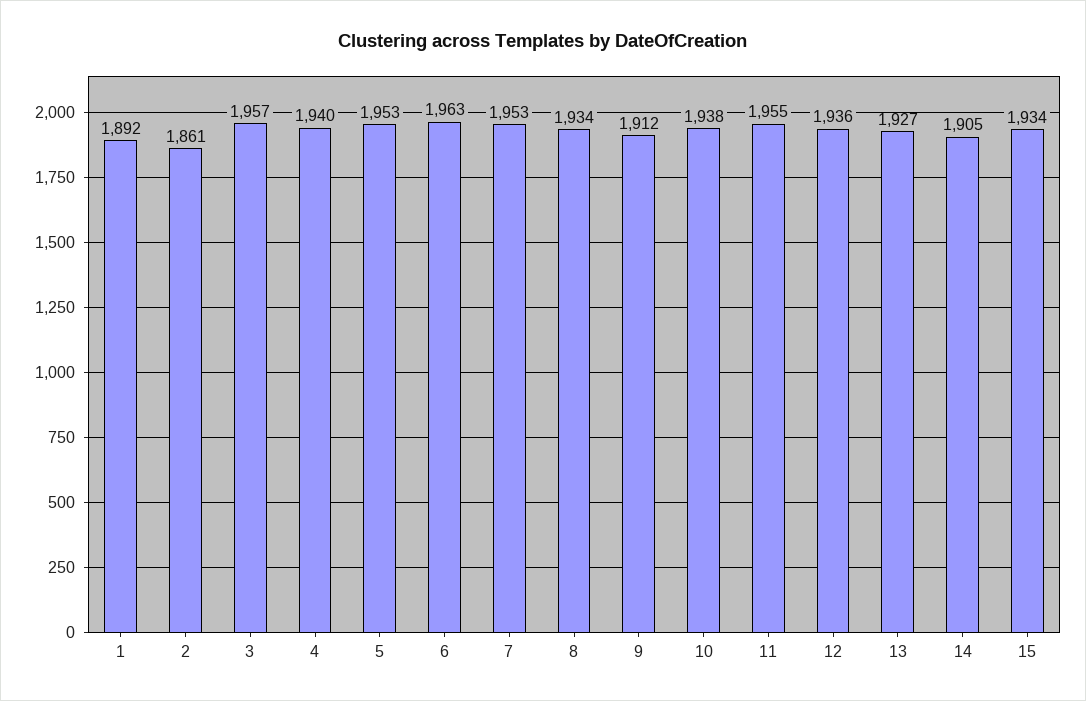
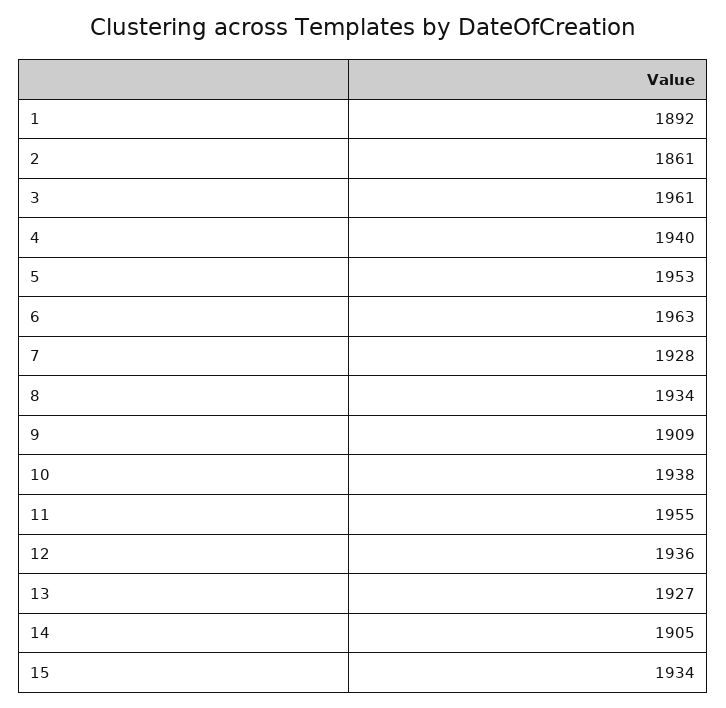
  {
    "1": 1892,
    "2": 1861,
-   "3": 1957,
+   "3": 1961,
    "4": 1940,
    "5": 1953,
    "6": 1963,
-   "7": 1953,
+   "7": 1928,
    "8": 1934,
-   "9": 1912,
+   "9": 1909,
    "10": 1938,
    "11": 1955,
    "12": 1936,
    "13": 1927,
    "14": 1905,
    "15": 1934
  }

